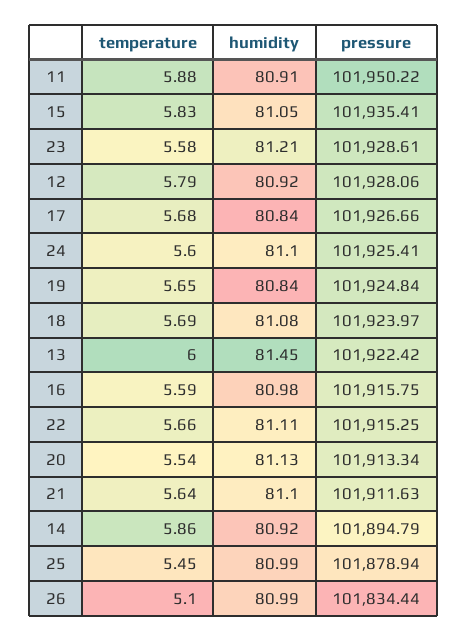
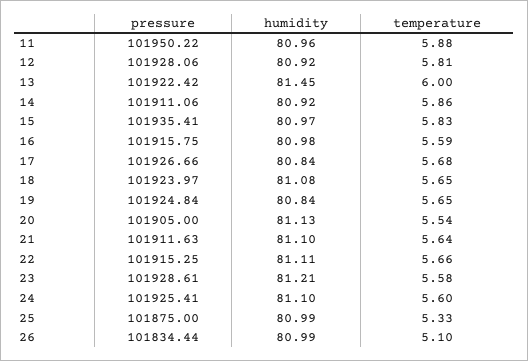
  {
    "temperature": {
      "11": 5.88,
      "15": 5.83,
      "23": 5.58,
-     "12": 5.79,
+     "12": 5.81,
      "17": 5.68,
      "24": 5.6,
      "19": 5.65,
-     "18": 5.69,
+     "18": 5.65,
      "13": 6,
      "16": 5.59,
      "22": 5.66,
      "20": 5.54,
      "21": 5.64,
      "14": 5.86,
-     "25": 5.45,
+     "25": 5.33,
      "26": 5.1
    },
    "humidity": {
-     "11": 80.91,
+     "11": 80.96,
-     "15": 81.05,
+     "15": 80.97,
      "23": 81.21,
      "12": 80.92,
      "17": 80.84,
      "24": 81.1,
      "19": 80.84,
      "18": 81.08,
      "13": 81.45,
      "16": 80.98,
      "22": 81.11,
      "20": 81.13,
      "21": 81.1,
      "14": 80.92,
      "25": 80.99,
      "26": 80.99
    },
    "pressure": {
      "11": 101950.22,
      "15": 101935.41,
      "23": 101928.61,
      "12": 101928.06,
      "17": 101926.66,
      "24": 101925.41,
      "19": 101924.84,
      "18": 101923.97,
      "13": 101922.42,
      "16": 101915.75,
      "22": 101915.25,
-     "20": 101913.34,
+     "20": 101905,
      "21": 101911.63,
-     "14": 101894.79,
+     "14": 101911.06,
-     "25": 101878.94,
+     "25": 101875,
      "26": 101834.44
    }
  }

